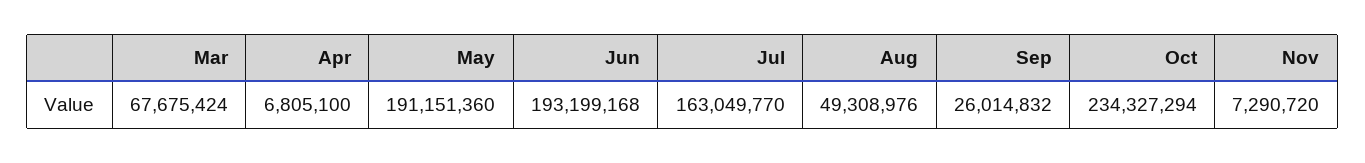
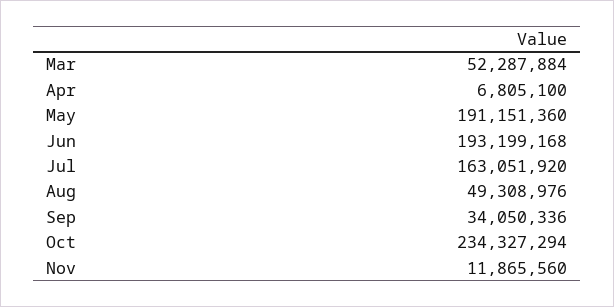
  {
-   "Mar": 67675424,
+   "Mar": 52287884,
    "Apr": 6805100,
    "May": 191151360,
    "Jun": 193199168,
-   "Jul": 163049770,
+   "Jul": 163051920,
    "Aug": 49308976,
-   "Sep": 26014832,
+   "Sep": 34050336,
    "Oct": 234327294,
-   "Nov": 7290720
+   "Nov": 11865560
  }

